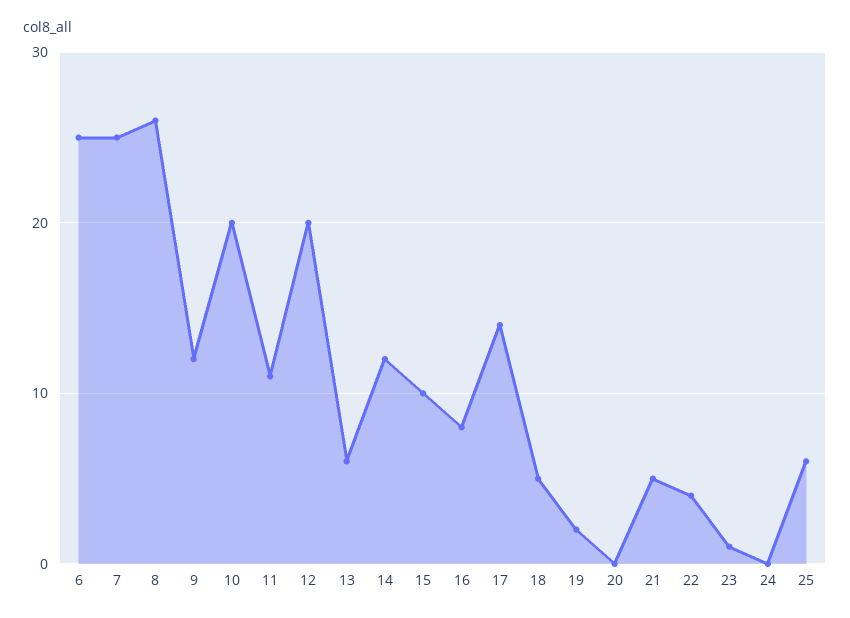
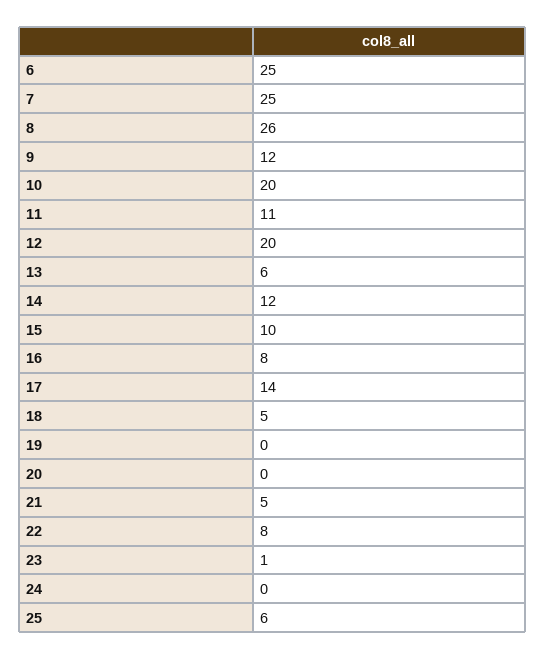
  {
    "6": 25,
    "7": 25,
    "8": 26,
    "9": 12,
    "10": 20,
    "11": 11,
    "12": 20,
    "13": 6,
    "14": 12,
    "15": 10,
    "16": 8,
    "17": 14,
    "18": 5,
-   "19": 2,
+   "19": 0,
    "20": 0,
    "21": 5,
-   "22": 4,
+   "22": 8,
    "23": 1,
    "24": 0,
    "25": 6
  }

